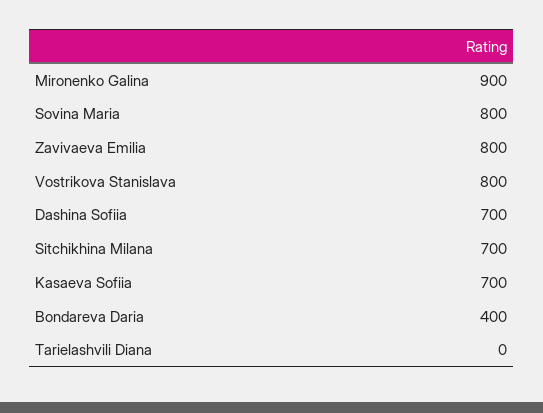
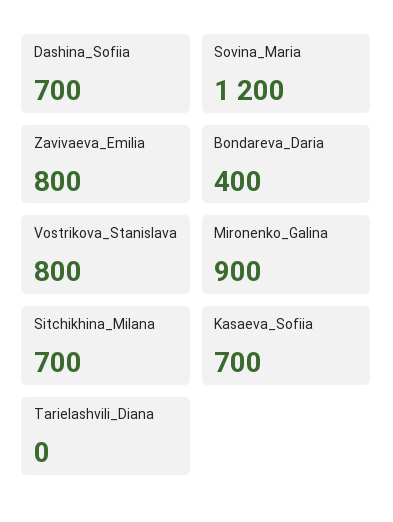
  {
    "Mironenko Galina": 900,
-   "Sovina Maria": 800,
+   "Sovina Maria": 1200,
    "Zavivaeva Emilia": 800,
    "Vostrikova Stanislava": 800,
    "Dashina Sofiia": 700,
    "Sitchikhina Milana": 700,
    "Kasaeva Sofiia": 700,
    "Bondareva Daria": 400,
    "Tarielashvili Diana": 0
  }

